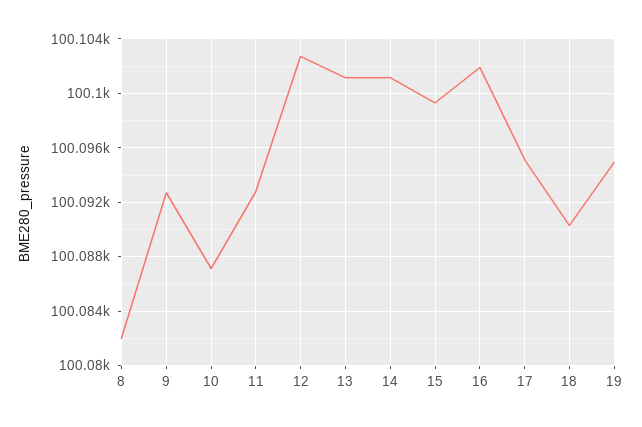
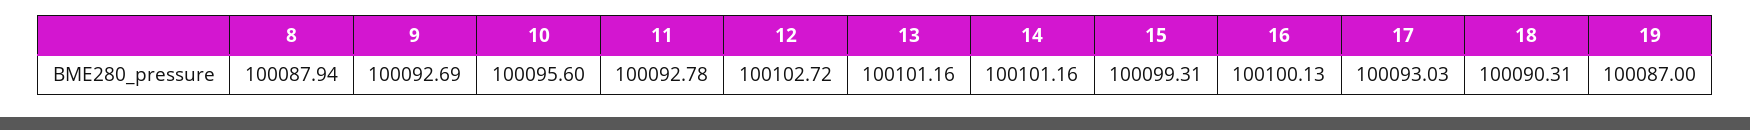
  {
-   "8": 100082,
+   "8": 100087.94,
    "9": 100092.69,
-   "10": 100087,
+   "10": 100095.6,
    "11": 100092.78,
    "12": 100102.72,
    "13": 100101.16,
    "14": 100101.16,
    "15": 100099.31,
-   "16": 100102,
+   "16": 100100.13,
-   "17": 100095,
+   "17": 100093.03,
    "18": 100090.31,
-   "19": 100095
+   "19": 100087
  }

